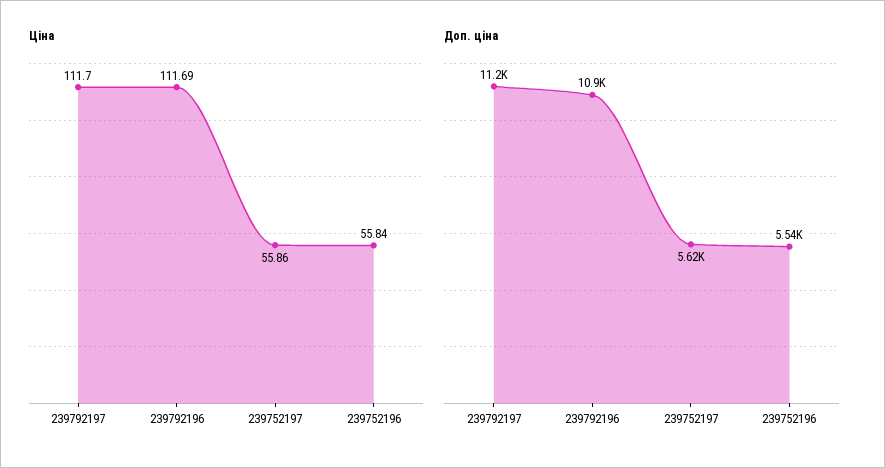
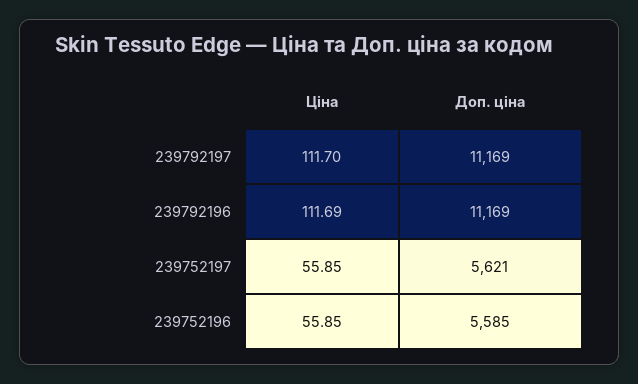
  {
    "Ціна": {
      "239792197": 111.7,
      "239792196": 111.69,
-     "239752197": 55.86,
+     "239752197": 55.85,
-     "239752196": 55.84
+     "239752196": 55.85
    },
    "Доп. ціна": {
      "239792197": 11169,
-     "239792196": 10900,
+     "239792196": 11169,
      "239752197": 5621,
-     "239752196": 5540
+     "239752196": 5585
    }
  }

